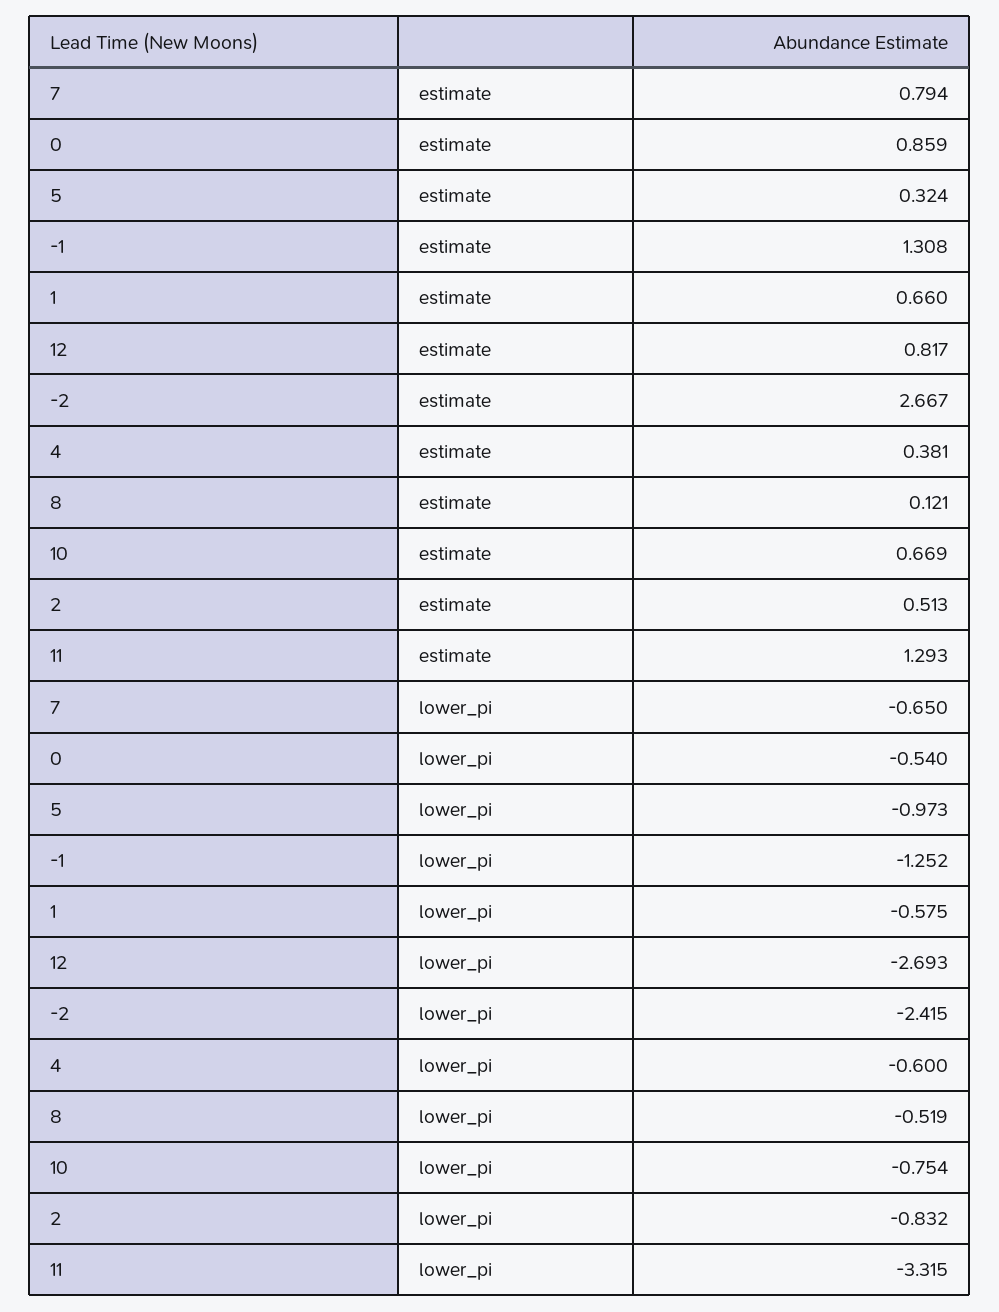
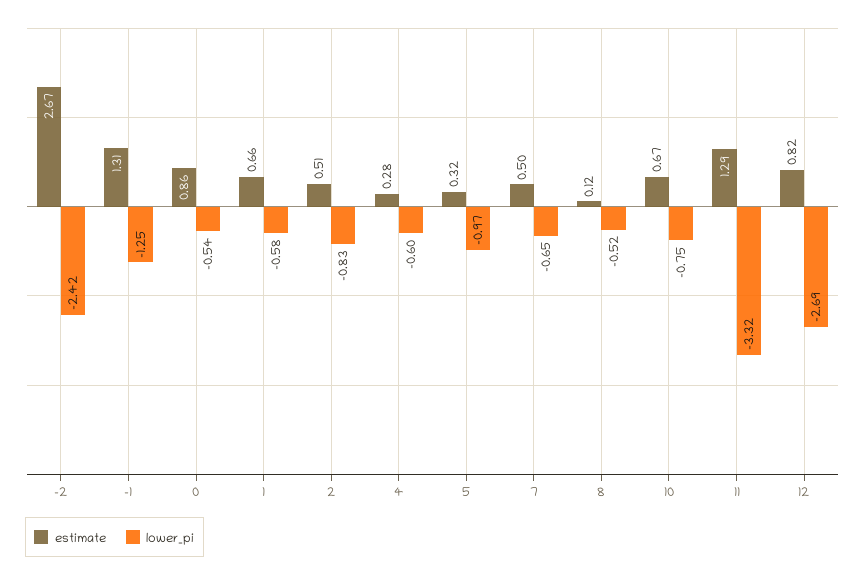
  {
    "estimate": {
-     "7": 0.794,
+     "7": 0.5,
      "0": 0.859,
      "5": 0.324,
      "-1": 1.308,
      "1": 0.66,
      "12": 0.817,
      "-2": 2.667,
-     "4": 0.381,
+     "4": 0.28,
      "8": 0.121,
      "10": 0.669,
      "2": 0.513,
      "11": 1.293
    },
    "lower_pi": {
      "7": -0.65,
      "0": -0.54,
      "5": -0.973,
      "-1": -1.252,
      "1": -0.575,
      "12": -2.693,
      "-2": -2.415,
      "4": -0.6,
      "8": -0.519,
      "10": -0.754,
      "2": -0.832,
      "11": -3.315
    }
  }

